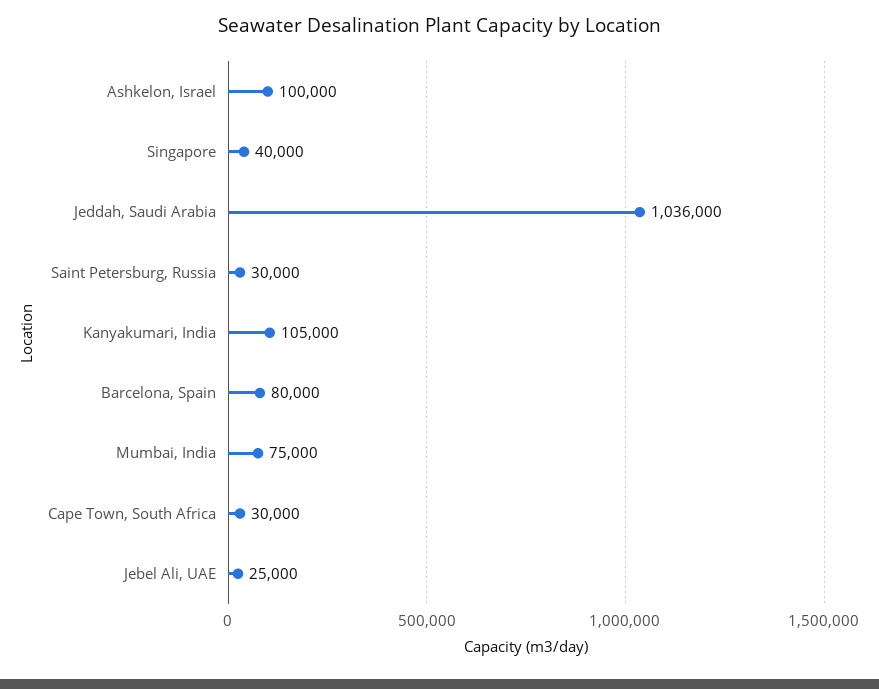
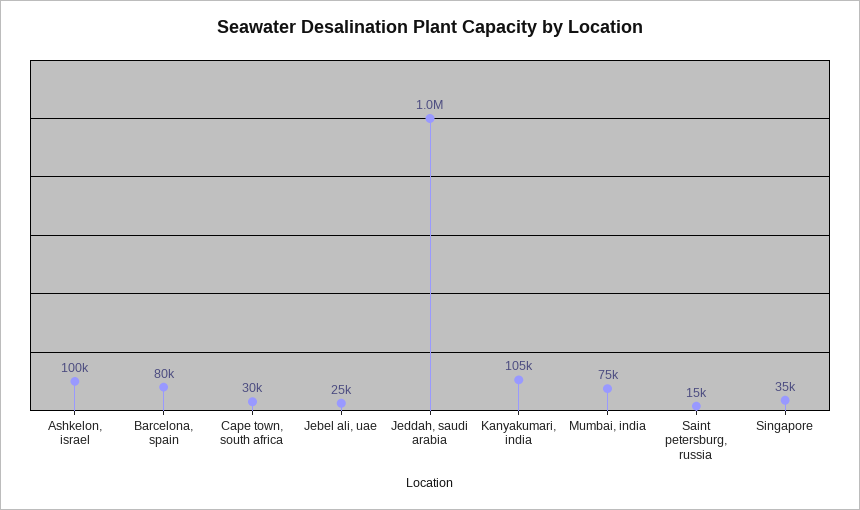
  {
    "Ashkelon, Israel": 100000,
-   "Singapore": 40000,
+   "Singapore": 35000,
    "Jeddah, Saudi Arabia": 1036000,
-   "Saint Petersburg, Russia": 30000,
+   "Saint Petersburg, Russia": 15000,
    "Kanyakumari, India": 105000,
    "Barcelona, Spain": 80000,
    "Mumbai, India": 75000,
    "Cape Town, South Africa": 30000,
    "Jebel Ali, UAE": 25000
  }

